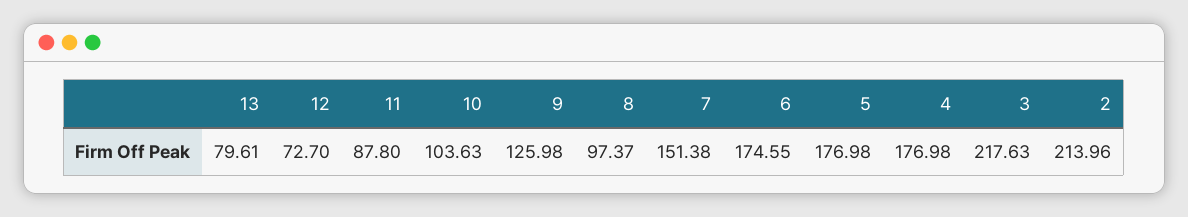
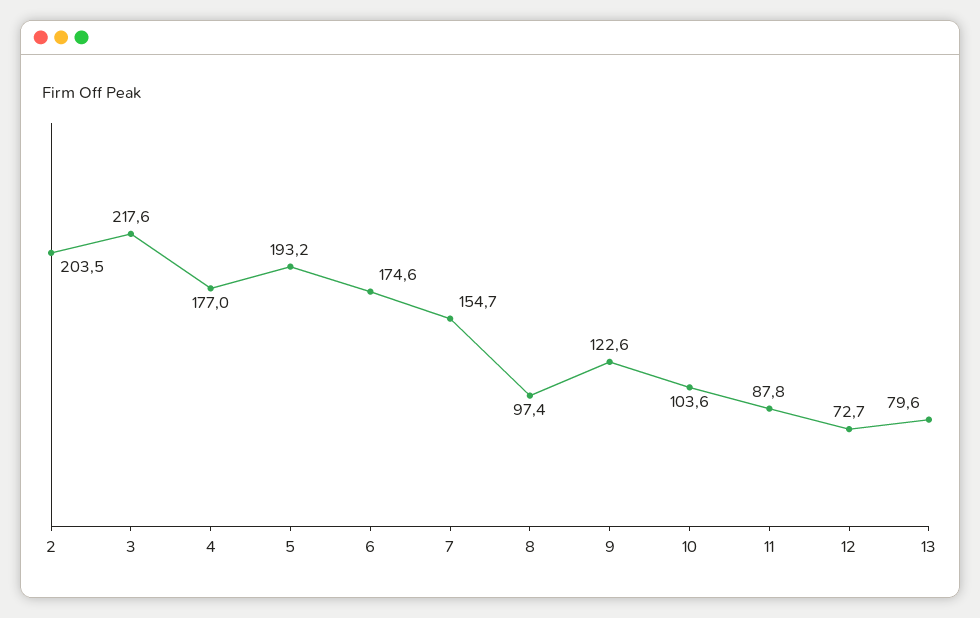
  {
    "13": 79.61,
    "12": 72.7,
    "11": 87.8,
    "10": 103.63,
-   "9": 125.98,
+   "9": 122.6,
    "8": 97.37,
-   "7": 151.38,
+   "7": 154.7,
    "6": 174.55,
-   "5": 176.98,
+   "5": 193.2,
    "4": 176.98,
    "3": 217.63,
-   "2": 213.96
+   "2": 203.5
  }

